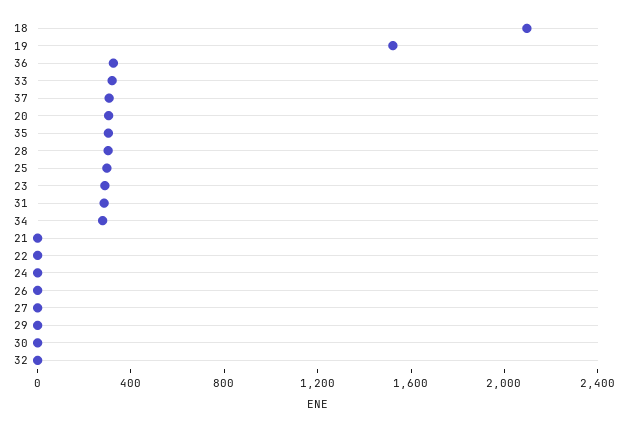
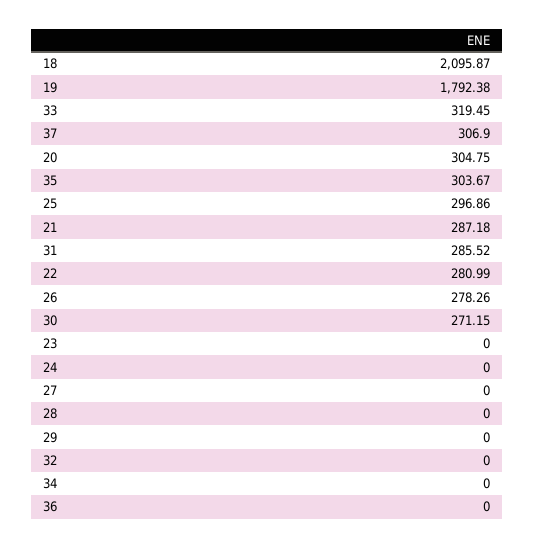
  {
    "18": 2095.87,
-   "19": 1500,
+   "19": 1792.38,
-   "36": 300,
+   "36": 0,
    "33": 319.45,
    "37": 306.9,
    "20": 304.75,
    "35": 303.67,
-   "28": 300,
+   "28": 0,
    "25": 296.86,
-   "23": 300,
+   "23": 0,
    "31": 285.52,
-   "34": 300,
+   "34": 0,
-   "21": 0,
+   "21": 287.18,
-   "22": 0,
+   "22": 280.99,
    "24": 0,
-   "26": 0,
+   "26": 278.26,
    "27": 0,
    "29": 0,
-   "30": 0,
+   "30": 271.15,
    "32": 0
  }

